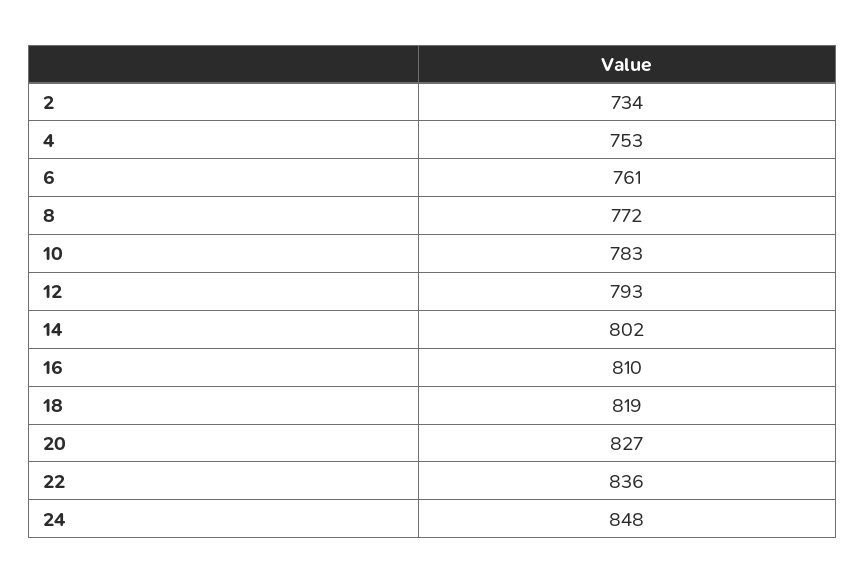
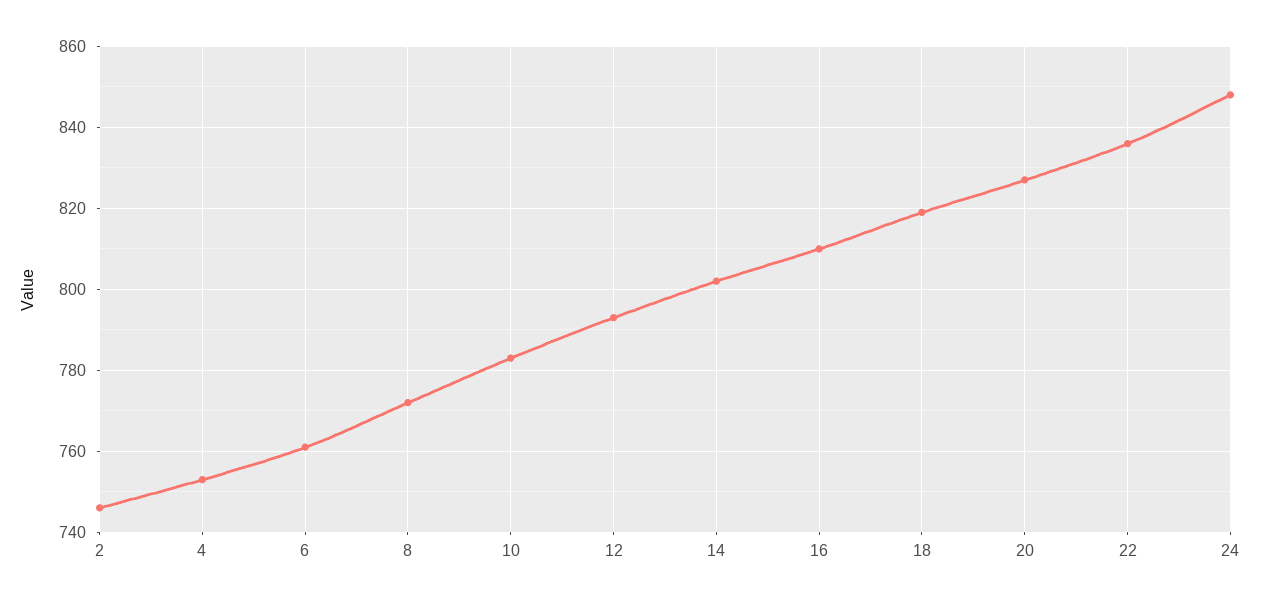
  {
-   "2": 734,
+   "2": 745,
    "4": 753,
    "6": 761,
    "8": 772,
    "10": 783,
    "12": 793,
    "14": 802,
    "16": 810,
    "18": 819,
    "20": 827,
    "22": 836,
    "24": 848
  }

